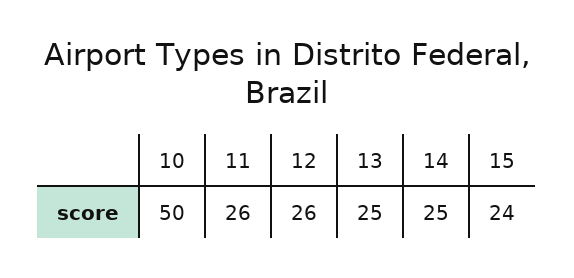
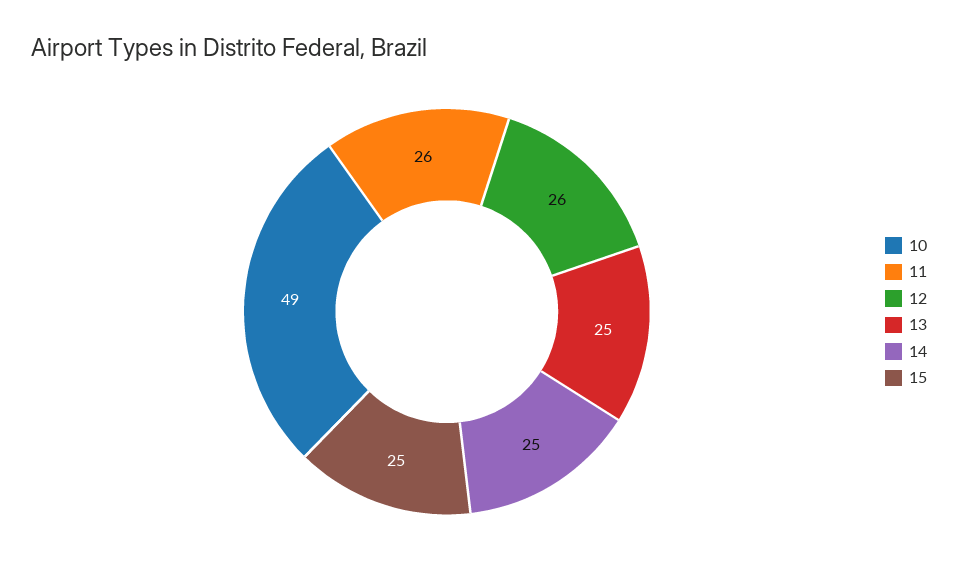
  {
-   "10": 50,
+   "10": 49,
    "11": 26,
    "12": 26,
    "13": 25,
    "14": 25,
-   "15": 24
+   "15": 25
  }

